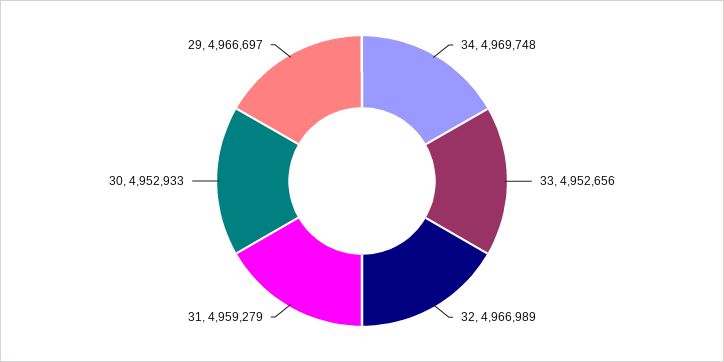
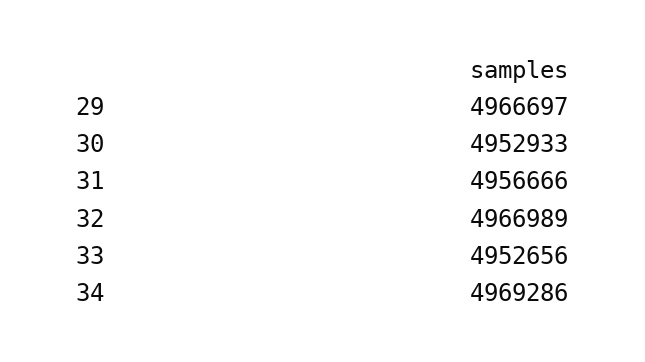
  {
-   "34": 4969748,
+   "34": 4969286,
    "33": 4952656,
    "32": 4966989,
-   "31": 4959279,
+   "31": 4956666,
    "30": 4952933,
    "29": 4966697
  }

